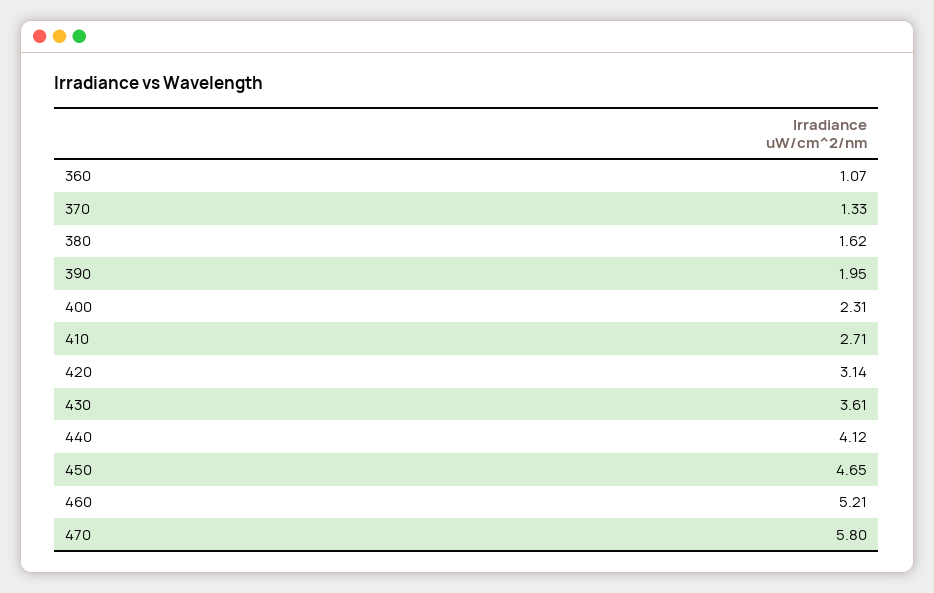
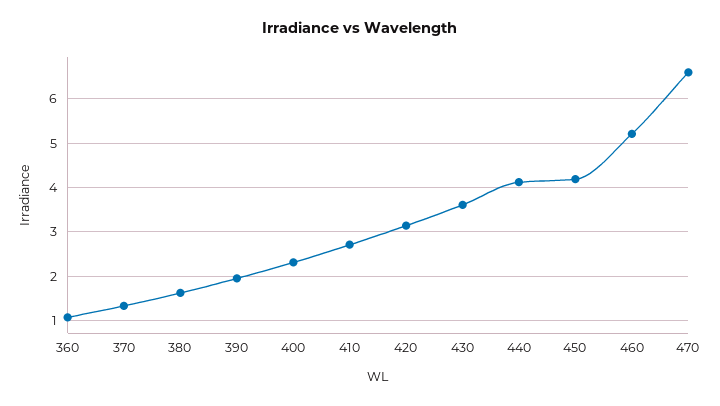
  {
    "360": 1.07,
    "370": 1.33,
    "380": 1.62,
    "390": 1.95,
    "400": 2.31,
    "410": 2.71,
    "420": 3.14,
    "430": 3.61,
    "440": 4.12,
-   "450": 4.65,
+   "450": 4.2,
    "460": 5.21,
-   "470": 5.8
+   "470": 6.6
  }

